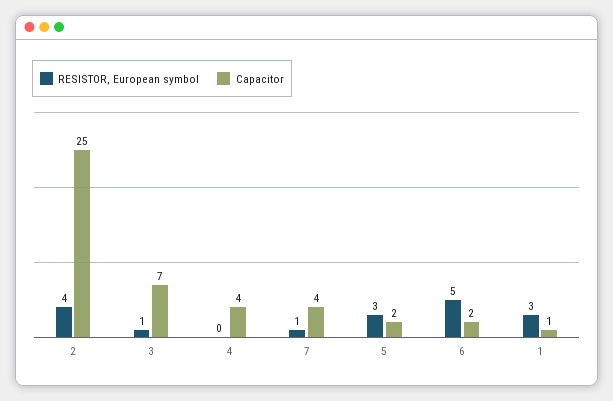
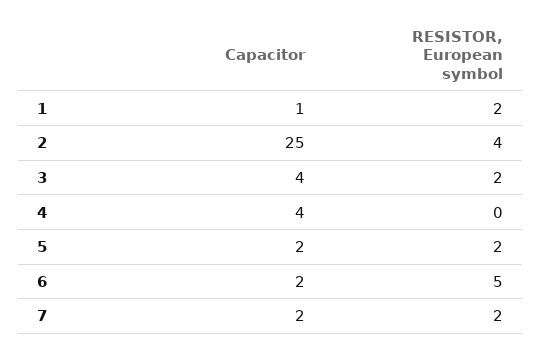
  {
    "RESISTOR, European symbol": {
      "2": 4,
-     "3": 1,
+     "3": 2,
      "4": 0,
-     "7": 1,
+     "7": 2,
-     "5": 3,
+     "5": 2,
      "6": 5,
-     "1": 3
+     "1": 2
    },
    "Capacitor": {
      "2": 25,
-     "3": 7,
+     "3": 4,
      "4": 4,
-     "7": 4,
+     "7": 2,
      "5": 2,
      "6": 2,
      "1": 1
    }
  }

